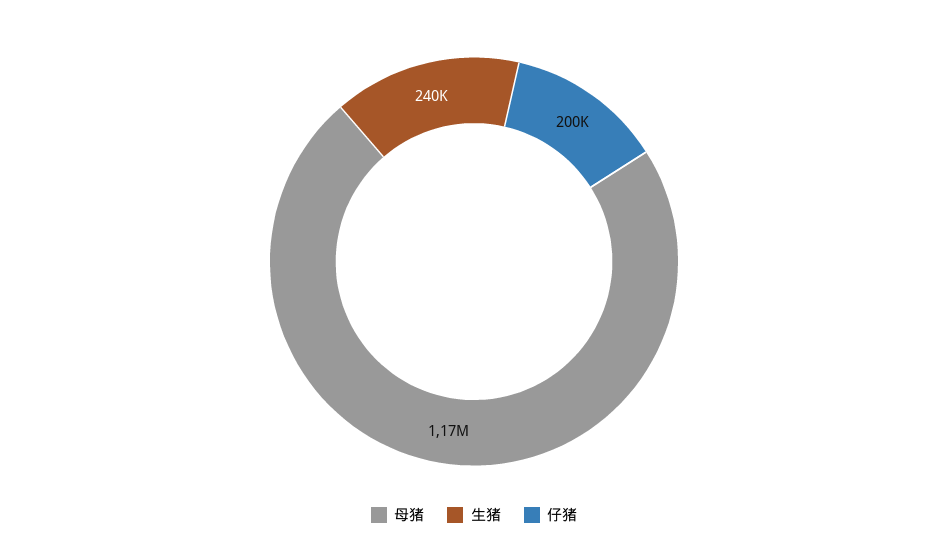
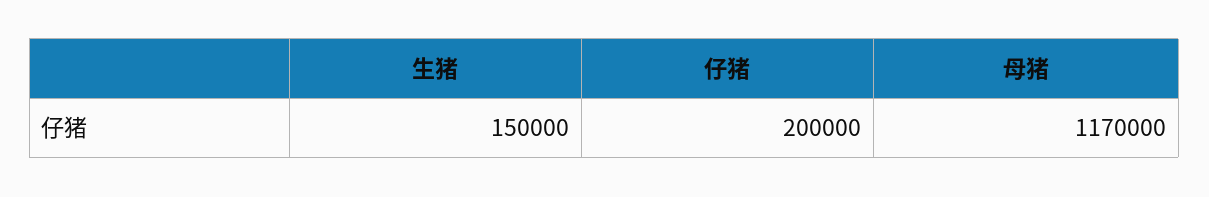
  {
    "母猪": 1170000,
-   "生猪": 240000,
+   "生猪": 150000,
    "仔猪": 200000
  }

